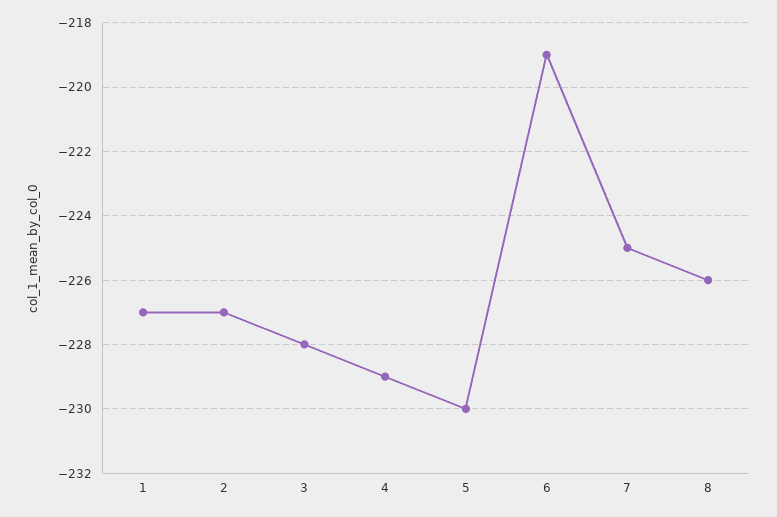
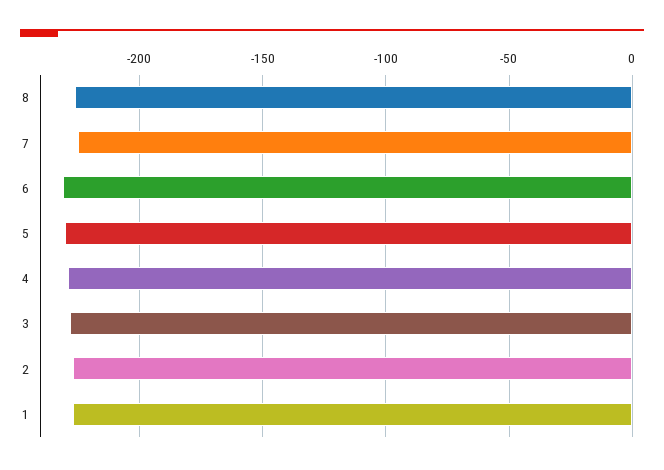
  {
    "1": -227,
    "2": -227,
    "3": -228,
    "4": -229,
    "5": -230,
-   "6": -219,
+   "6": -230,
    "7": -225,
    "8": -226
  }

